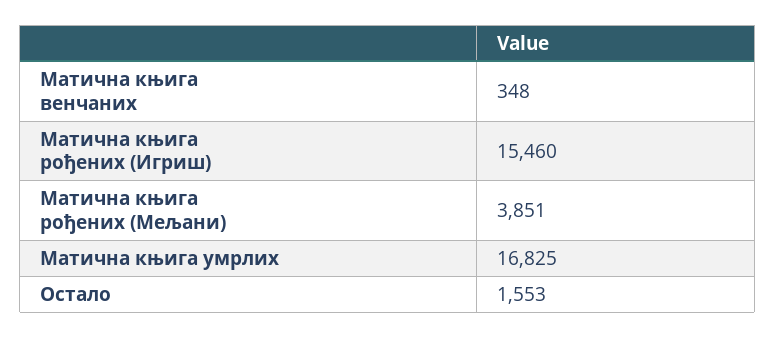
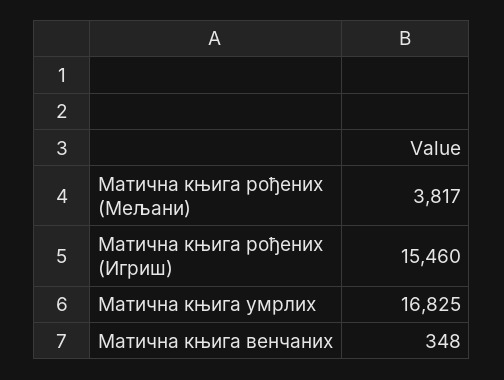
  {
    "Матична књига венчаних": 348,
    "Матична књига рођених (Игриш)": 15460,
-   "Матична књига рођених (Мељани)": 3851,
+   "Матична књига рођених (Мељани)": 3817,
-   "Матична књига умрлих": 16825,
+   "Матична књига умрлих": 16825
-   "Остало": 1553
  }

